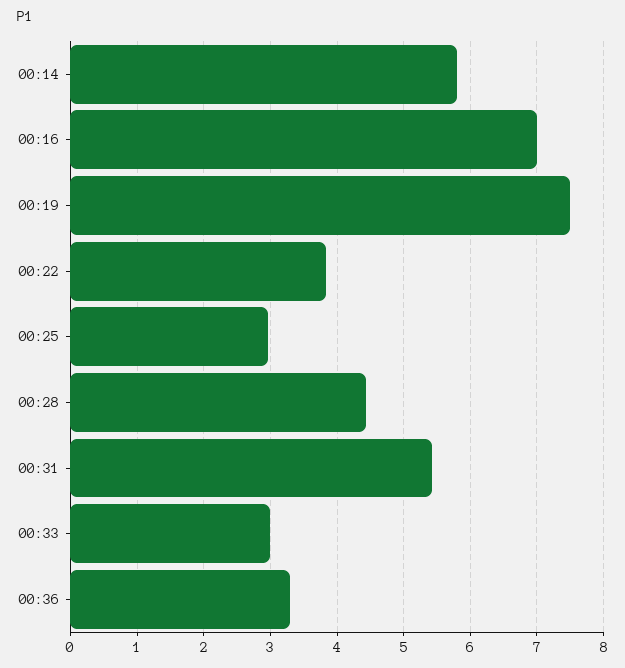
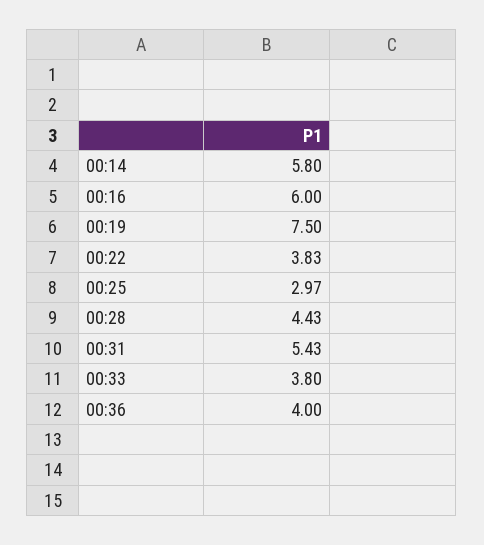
  {
    "00:14": 5.8,
-   "00:16": 7,
+   "00:16": 6,
    "00:19": 7.5,
    "00:22": 3.83,
    "00:25": 2.97,
    "00:28": 4.43,
    "00:31": 5.43,
-   "00:33": 3,
+   "00:33": 3.8,
-   "00:36": 3.3
+   "00:36": 4
  }

